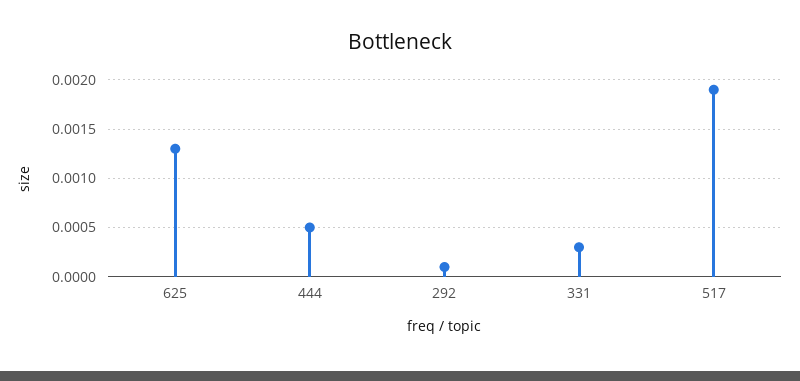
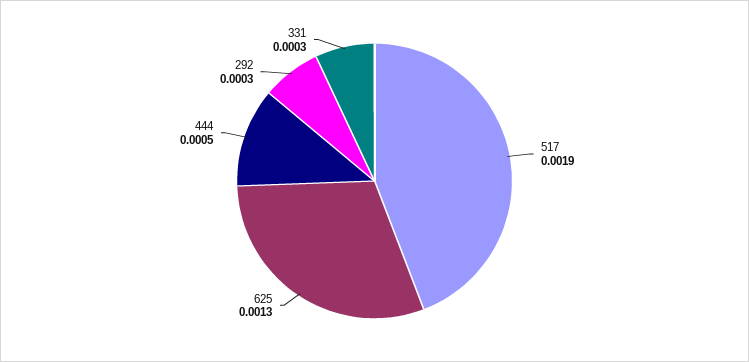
  {
    "625": 0.0013,
    "444": 0.0005,
-   "292": 0.0001,
+   "292": 0.0003,
    "331": 0.0003,
    "517": 0.0019
  }

